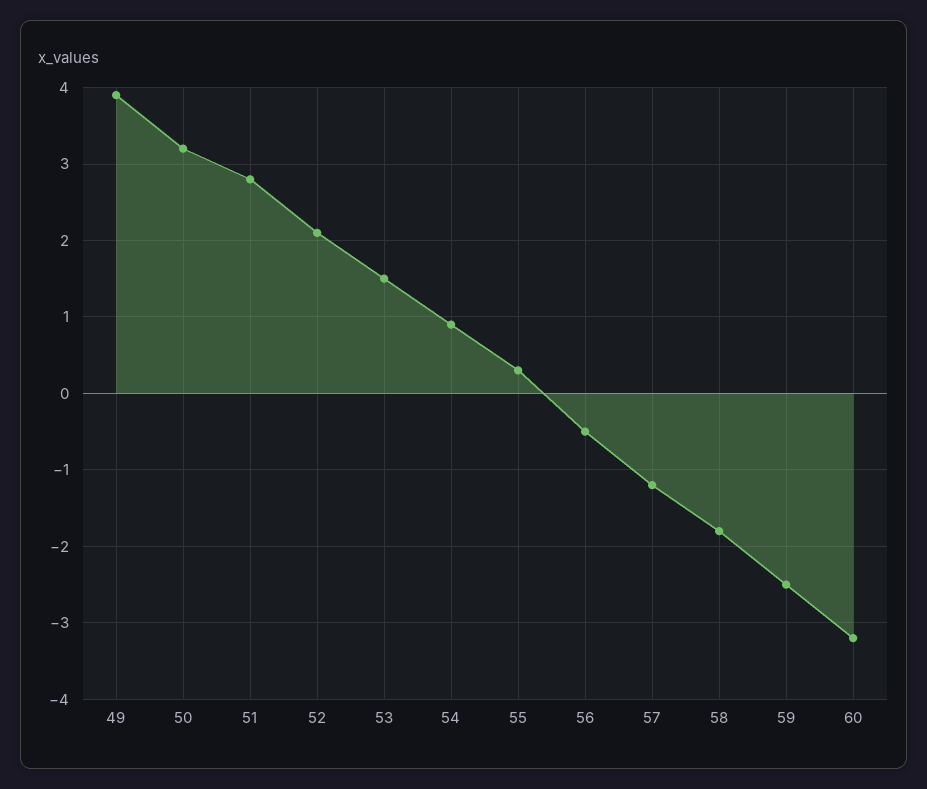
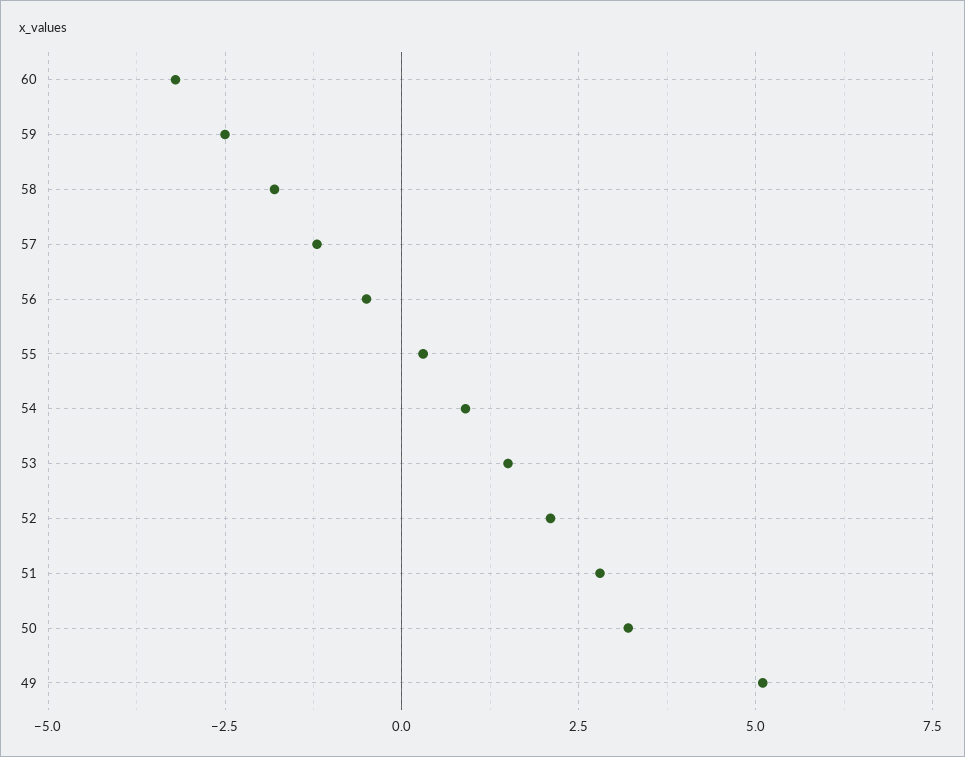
  {
-   "49": 3.9,
+   "49": 5,
    "50": 3.2,
    "51": 2.8,
    "52": 2.1,
    "53": 1.5,
    "54": 0.9,
    "55": 0.3,
    "56": -0.5,
    "57": -1.2,
    "58": -1.8,
    "59": -2.5,
    "60": -3.2
  }

